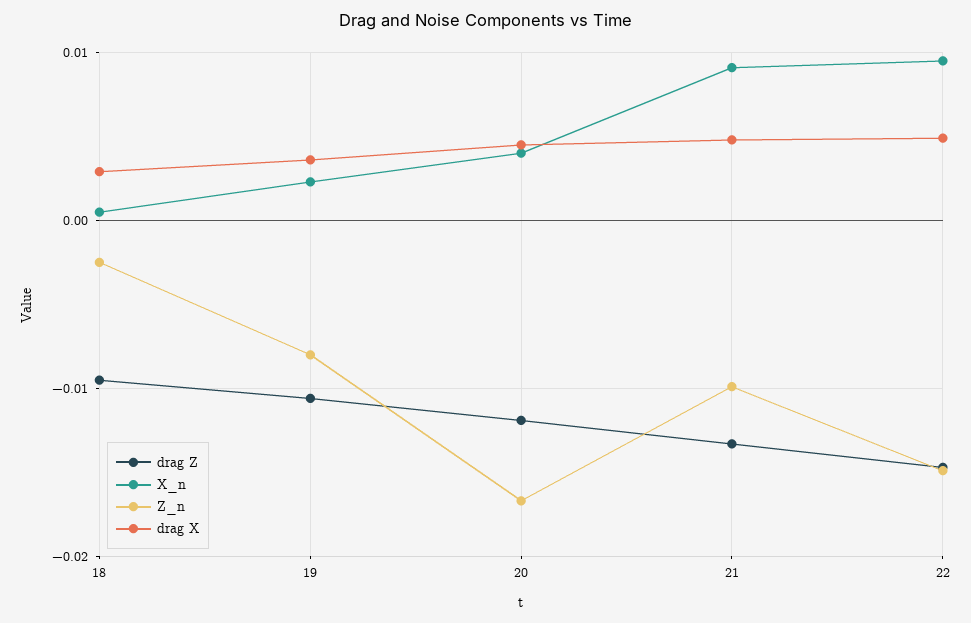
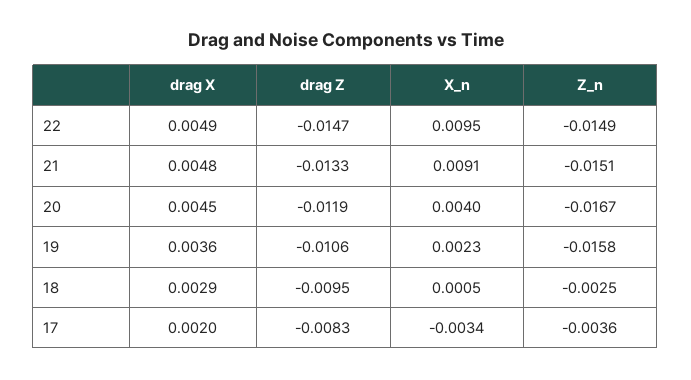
  {
    "drag Z": {
      "18": -0.0095,
      "19": -0.0106,
      "20": -0.0119,
      "21": -0.0133,
-     "22": -0.0147
+     "22": -0.0147,
+     "17": -0.0083
    },
    "X_n": {
      "18": 0.0005,
      "19": 0.0023,
      "20": 0.004,
      "21": 0.0091,
-     "22": 0.0095
+     "22": 0.0095,
+     "17": -0.0034
    },
    "Z_n": {
      "18": -0.0025,
-     "19": -0.008,
+     "19": -0.0158,
      "20": -0.0167,
-     "21": -0.01,
+     "21": -0.0151,
-     "22": -0.0149
+     "22": -0.0149,
+     "17": -0.0036
    },
    "drag X": {
      "18": 0.0029,
      "19": 0.0036,
      "20": 0.0045,
      "21": 0.0048,
-     "22": 0.0049
+     "22": 0.0049,
+     "17": 0.002
    }
  }

